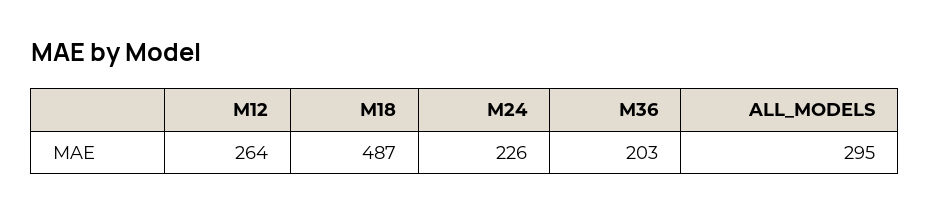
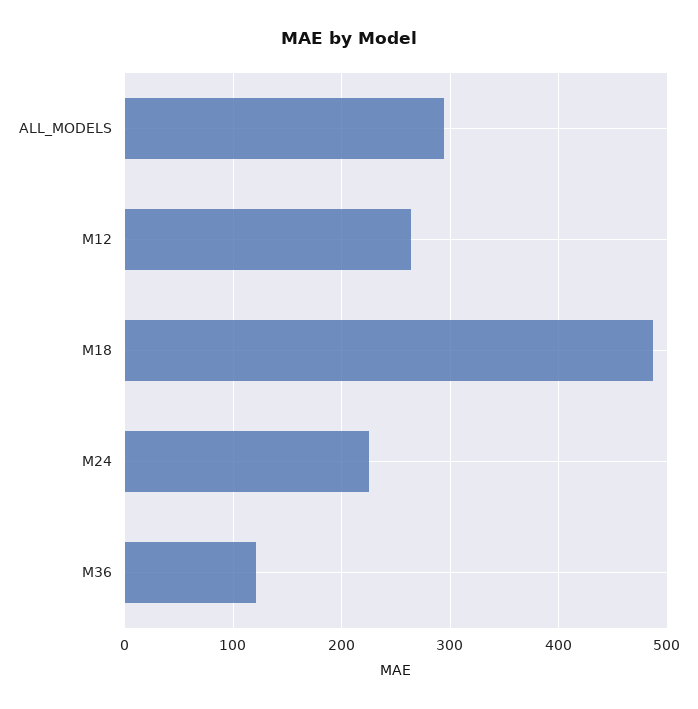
  {
    "M12": 264,
    "M18": 487,
    "M24": 226,
-   "M36": 203,
+   "M36": 120,
    "ALL_MODELS": 295
  }

